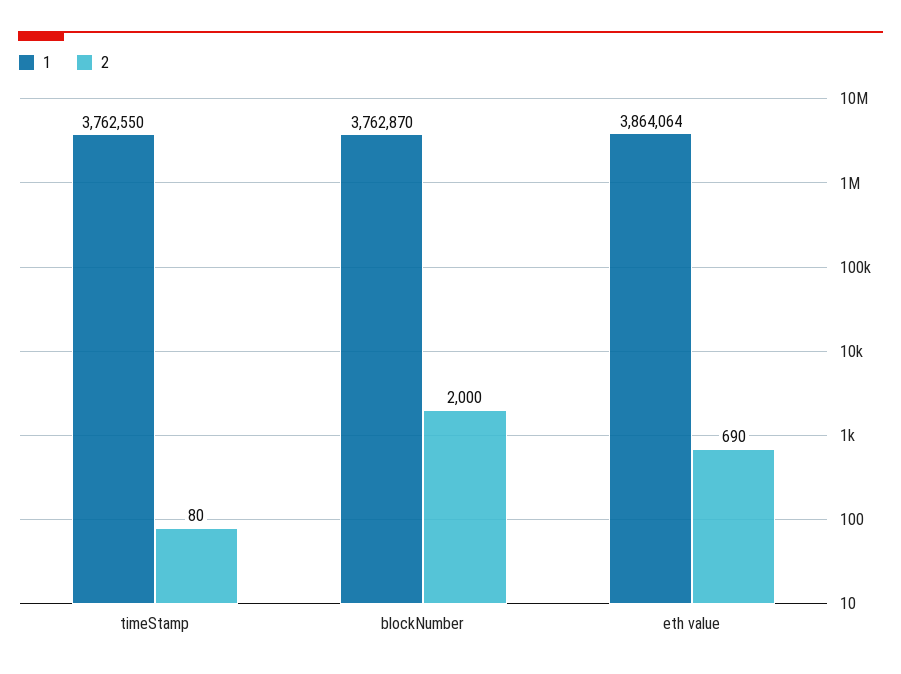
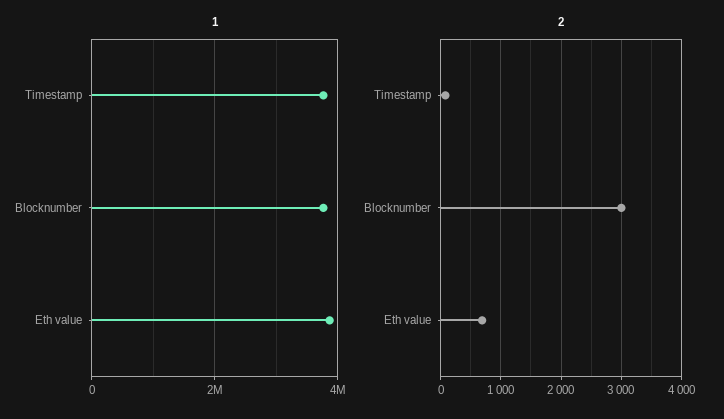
  {
    "1": {
      "timeStamp": 3762550,
      "blockNumber": 3762870,
      "eth value": 3864064
    },
    "2": {
      "timeStamp": 80,
-     "blockNumber": 2000,
+     "blockNumber": 3000,
      "eth value": 690
    }
  }

